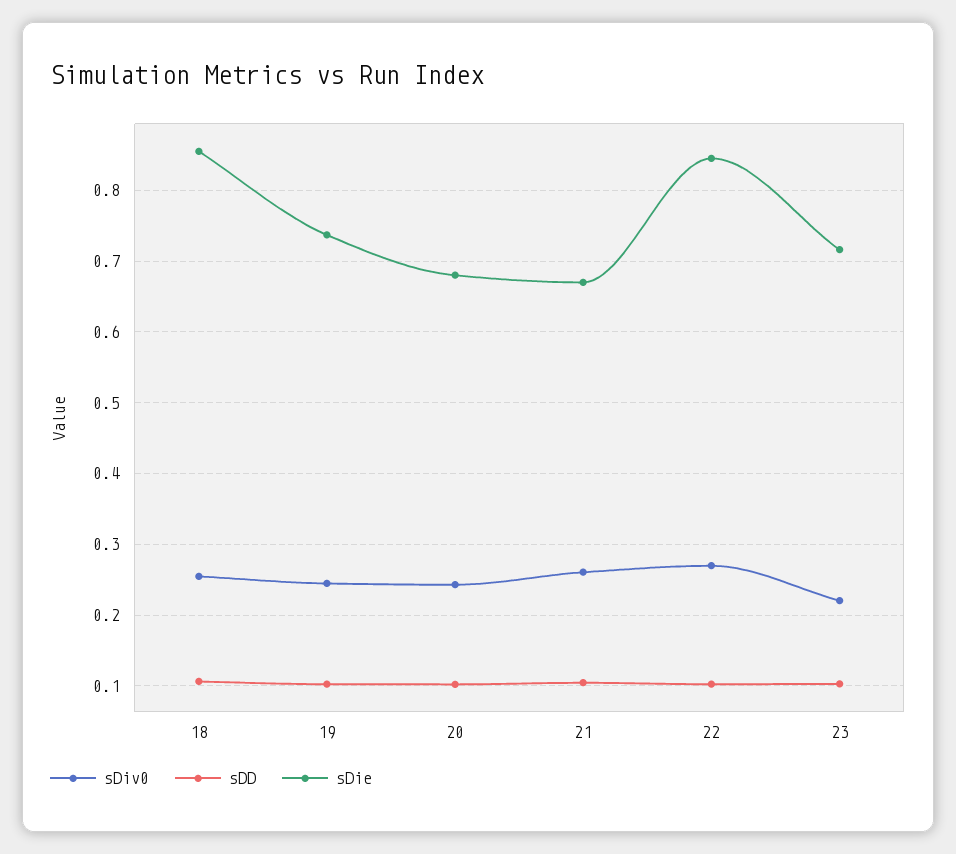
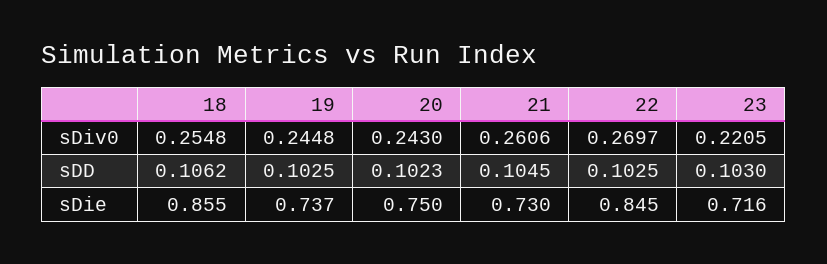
  {
    "sDiv0": {
      "18": 0.2548,
      "19": 0.2448,
      "20": 0.243,
      "21": 0.2606,
      "22": 0.2697,
      "23": 0.2205
    },
    "sDD": {
      "18": 0.1062,
      "19": 0.1025,
      "20": 0.1023,
      "21": 0.1045,
      "22": 0.1025,
      "23": 0.103
    },
    "sDie": {
      "18": 0.855,
      "19": 0.737,
-     "20": 0.68,
+     "20": 0.75,
-     "21": 0.67,
+     "21": 0.73,
      "22": 0.845,
      "23": 0.716
    }
  }

